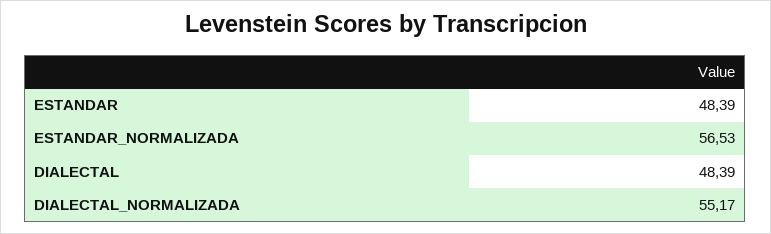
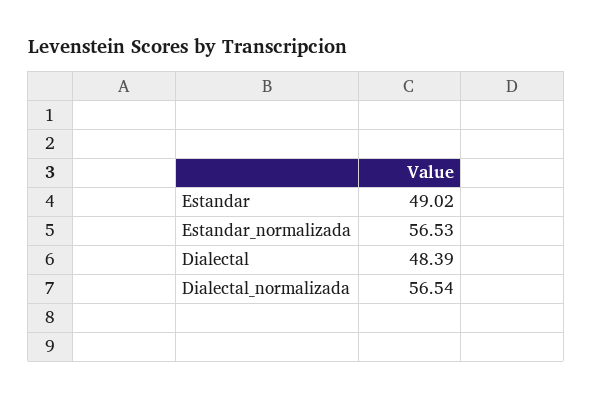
  {
-   "ESTANDAR": 48.39,
+   "ESTANDAR": 49.02,
    "ESTANDAR_NORMALIZADA": 56.53,
    "DIALECTAL": 48.39,
-   "DIALECTAL_NORMALIZADA": 55.17
+   "DIALECTAL_NORMALIZADA": 56.54
  }

